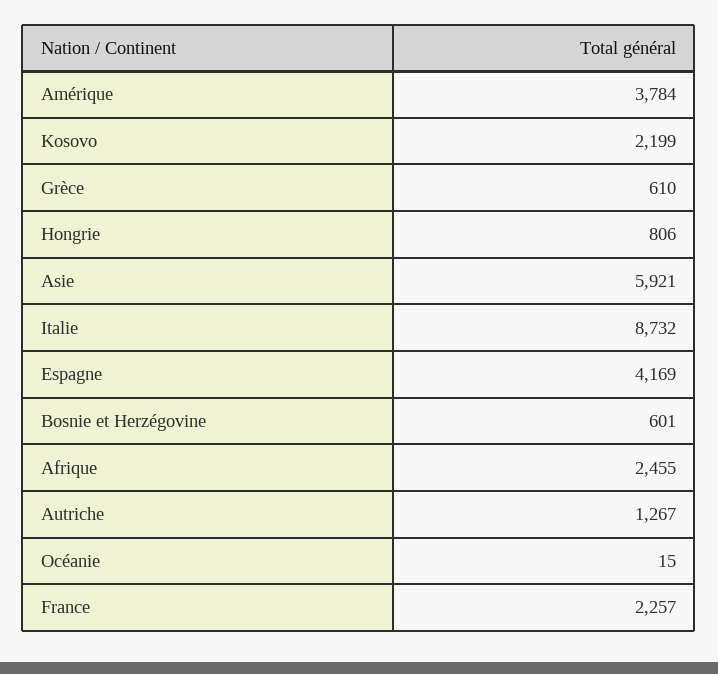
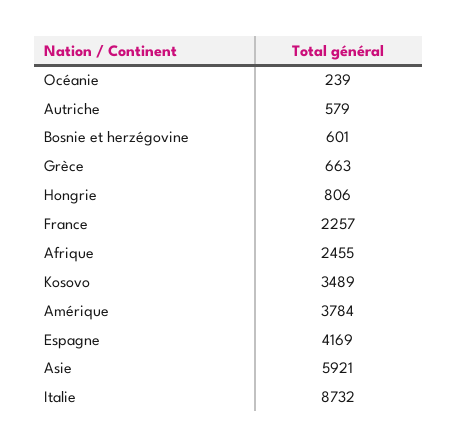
  {
    "Amérique": 3784,
-   "Kosovo": 2199,
+   "Kosovo": 3489,
-   "Grèce": 610,
+   "Grèce": 663,
    "Hongrie": 806,
    "Asie": 5921,
    "Italie": 8732,
    "Espagne": 4169,
    "Bosnie et Herzégovine": 601,
    "Afrique": 2455,
-   "Autriche": 1267,
+   "Autriche": 579,
-   "Océanie": 15,
+   "Océanie": 239,
    "France": 2257
  }

